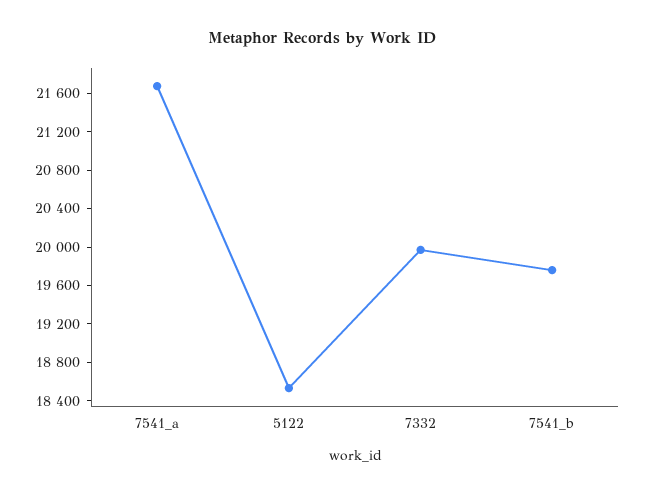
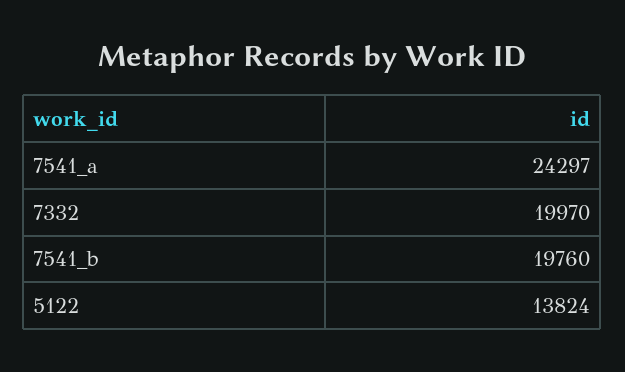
  {
-   "7541_a": 21700,
+   "7541_a": 24297,
-   "5122": 18500,
+   "5122": 13824,
    "7332": 19970,
    "7541_b": 19760
  }

